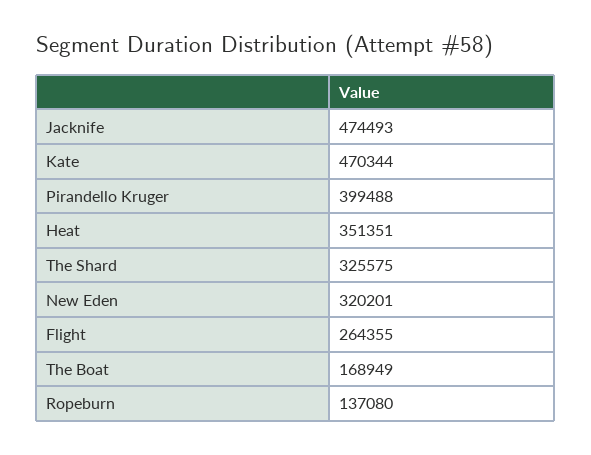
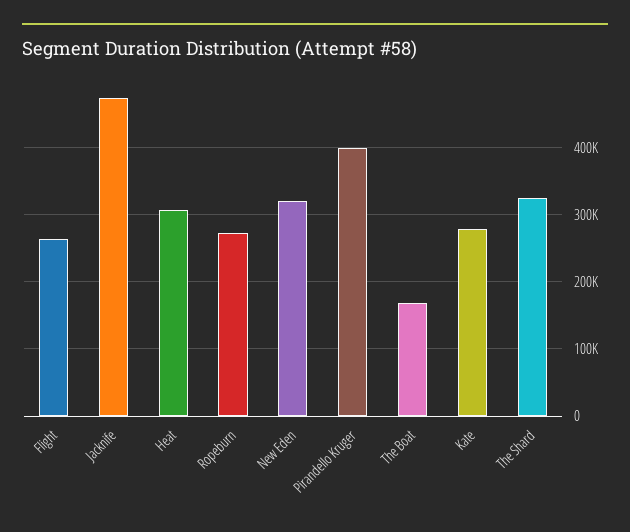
  {
    "Jacknife": 474493,
-   "Kate": 470344,
+   "Kate": 280000,
    "Pirandello Kruger": 399488,
-   "Heat": 351351,
+   "Heat": 310000,
    "The Shard": 325575,
    "New Eden": 320201,
    "Flight": 264355,
    "The Boat": 168949,
-   "Ropeburn": 137080
+   "Ropeburn": 270000
  }

